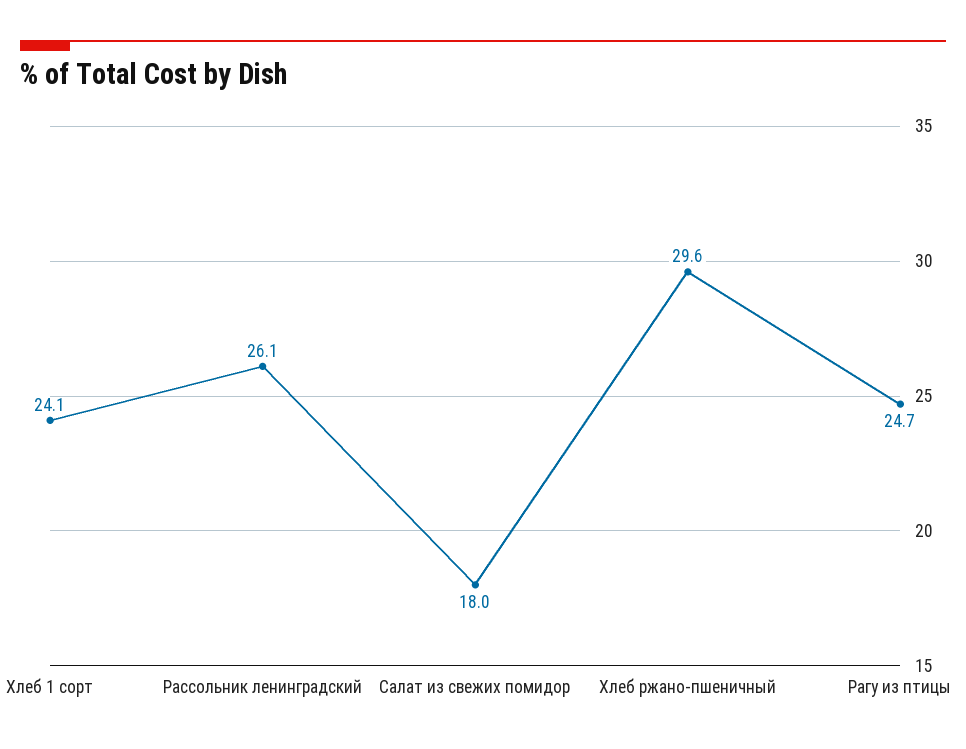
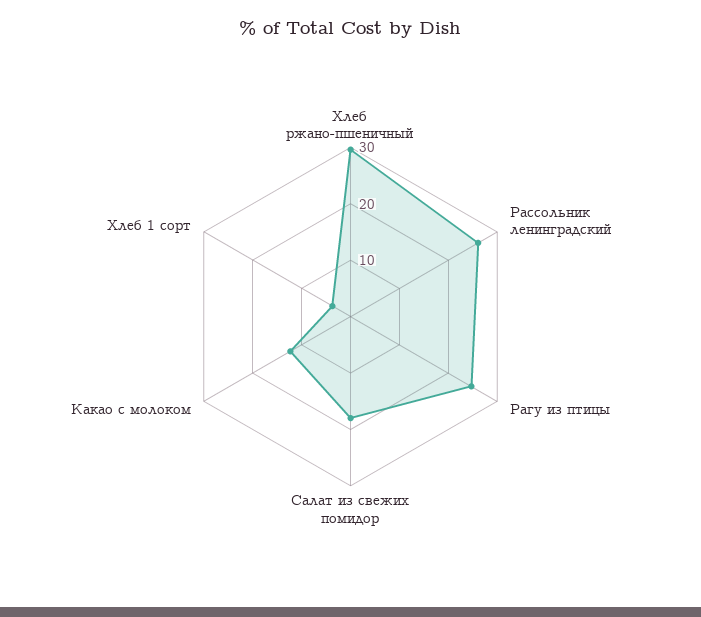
  {
-   "Хлеб 1 сорт": 24.1,
+   "Хлеб 1 сорт": 4,
    "Рассольник ленинградский": 26.1,
    "Салат из свежих помидор": 18,
    "Хлеб ржано-пшеничный": 29.6,
-   "Рагу из птицы": 24.7
+   "Рагу из птицы": 24.7,
+   "Какао с молоком": 12
  }

